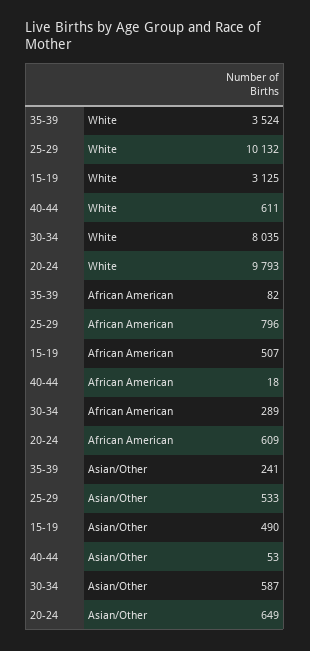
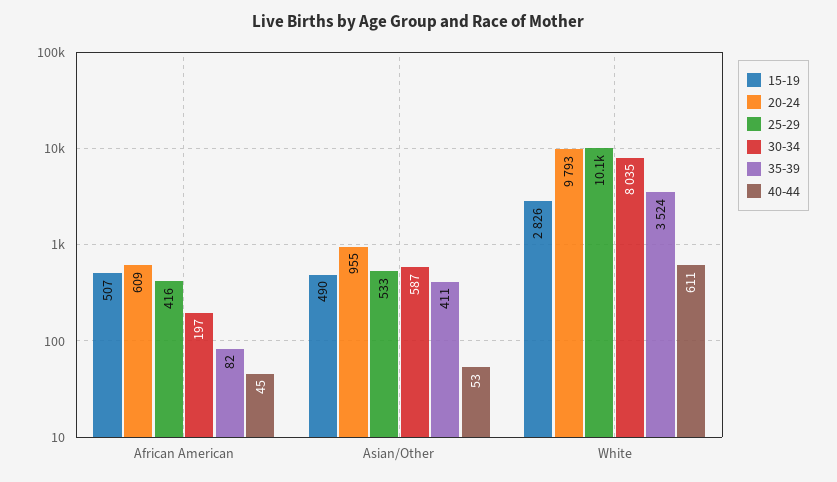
  {
    "35-39": {
      "White": 3524,
      "African American": 82,
-     "Asian/Other": 241
+     "Asian/Other": 411
    },
    "25-29": {
      "White": 10132,
-     "African American": 796,
+     "African American": 416,
      "Asian/Other": 533
    },
    "15-19": {
-     "White": 3125,
+     "White": 2826,
      "African American": 507,
      "Asian/Other": 490
    },
    "40-44": {
      "White": 611,
-     "African American": 18,
+     "African American": 45,
      "Asian/Other": 53
    },
    "30-34": {
      "White": 8035,
-     "African American": 289,
+     "African American": 197,
      "Asian/Other": 587
    },
    "20-24": {
      "White": 9793,
      "African American": 609,
-     "Asian/Other": 649
+     "Asian/Other": 955
    }
  }

